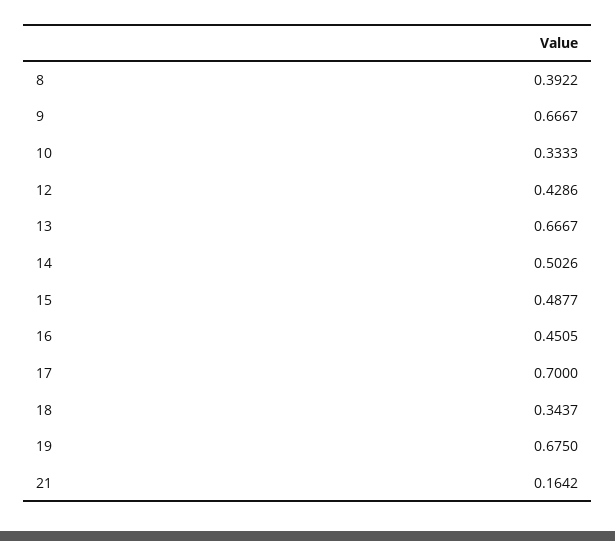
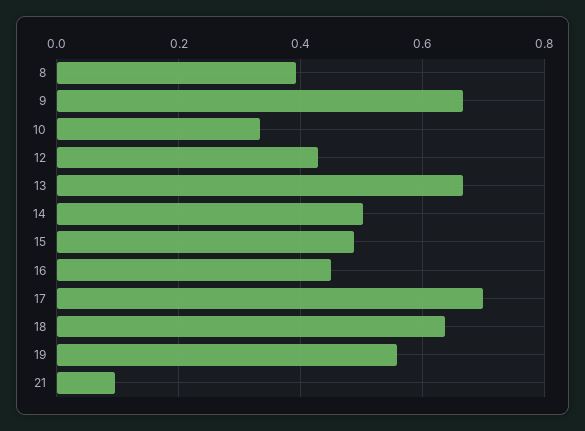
  {
    "8": 0.3922,
    "9": 0.6667,
    "10": 0.3333,
    "12": 0.4286,
    "13": 0.6667,
    "14": 0.5026,
    "15": 0.4877,
    "16": 0.4505,
    "17": 0.7,
-   "18": 0.3437,
+   "18": 0.64,
-   "19": 0.675,
+   "19": 0.56,
-   "21": 0.1642
+   "21": 0.1
  }

